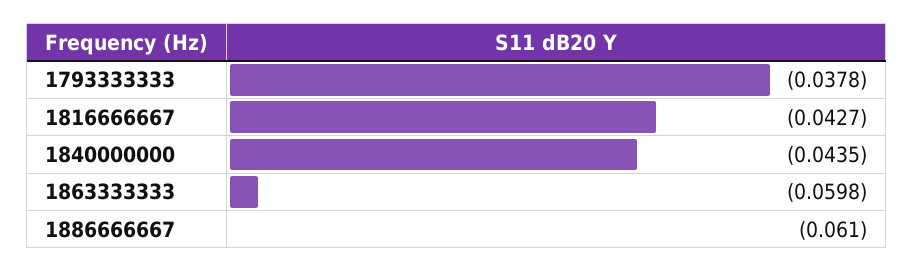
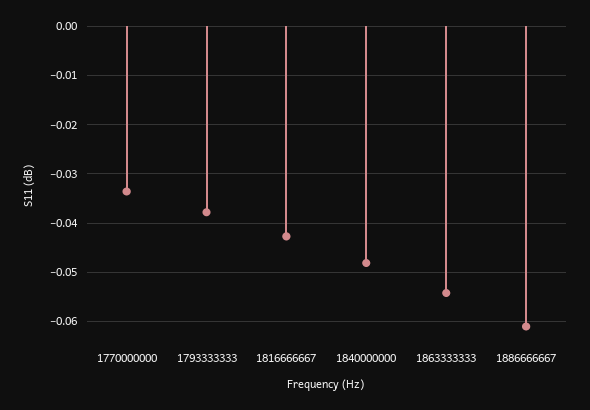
  {
    "1793333333": -0.0378,
    "1816666667": -0.0427,
-   "1840000000": -0.0435,
+   "1840000000": -0.048,
-   "1863333333": -0.0598,
+   "1863333333": -0.054,
-   "1886666667": -0.061
+   "1886666667": -0.061,
+   "1770000000": -0.034
  }

